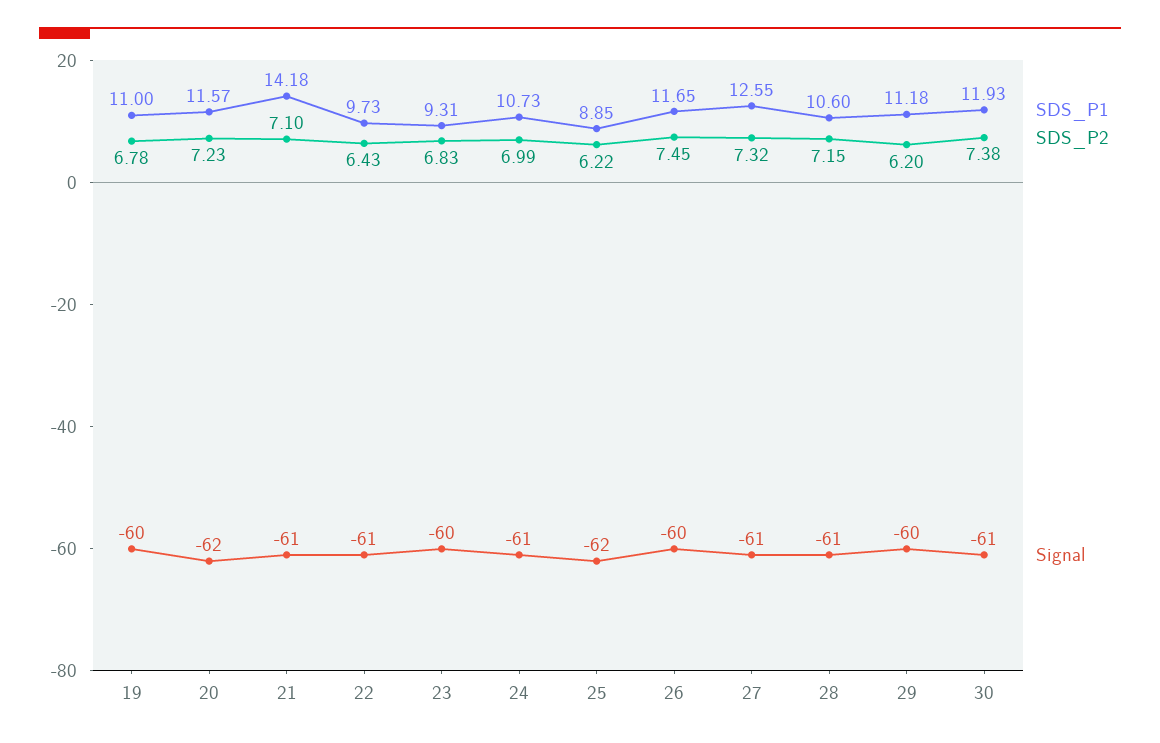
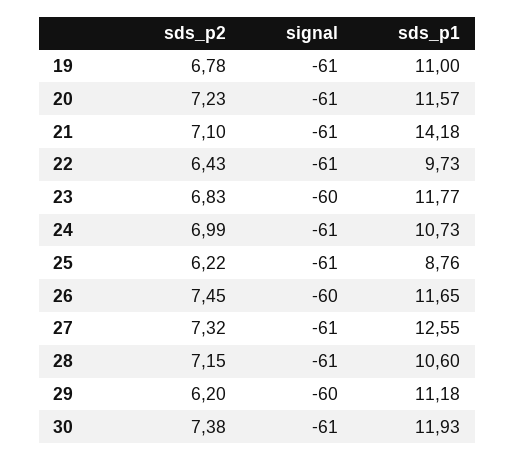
  {
    "SDS_P1": {
      "19": 11,
      "20": 11.57,
      "21": 14.18,
      "22": 9.73,
-     "23": 9.31,
+     "23": 11.77,
      "24": 10.73,
-     "25": 8.85,
+     "25": 8.76,
      "26": 11.65,
      "27": 12.55,
      "28": 10.6,
      "29": 11.18,
      "30": 11.93
    },
    "SDS_P2": {
      "19": 6.78,
      "20": 7.23,
      "21": 7.1,
      "22": 6.43,
      "23": 6.83,
      "24": 6.99,
      "25": 6.22,
      "26": 7.45,
      "27": 7.32,
      "28": 7.15,
      "29": 6.2,
      "30": 7.38
    },
    "Signal": {
-     "19": -60,
+     "19": -61,
-     "20": -62,
+     "20": -61,
      "21": -61,
      "22": -61,
      "23": -60,
      "24": -61,
-     "25": -62,
+     "25": -61,
      "26": -60,
      "27": -61,
      "28": -61,
      "29": -60,
      "30": -61
    }
  }

